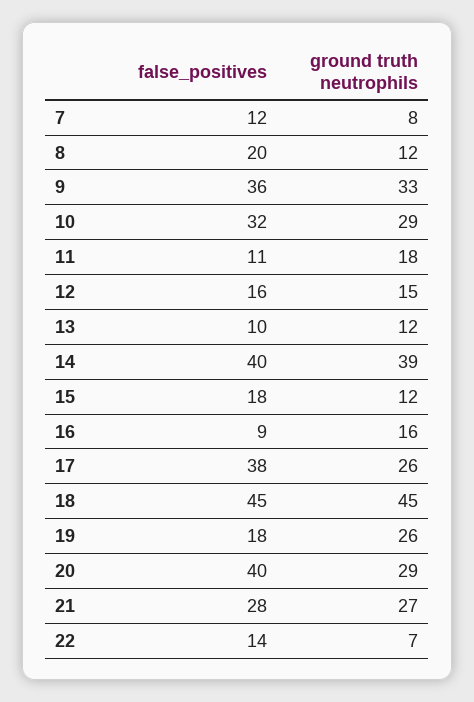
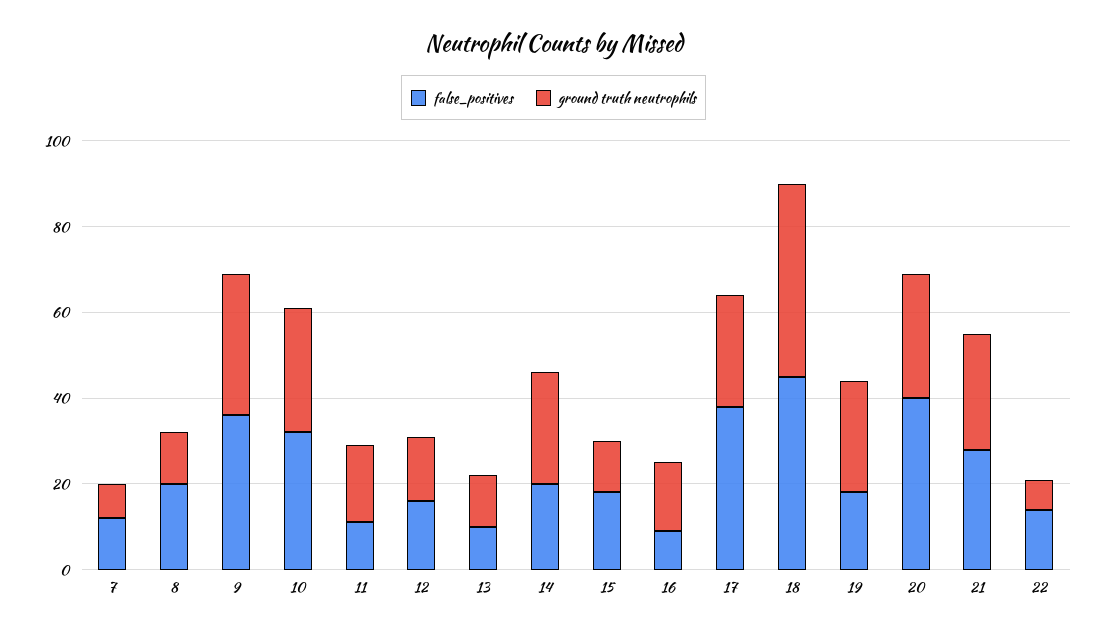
  {
    "false_positives": {
      "7": 12,
      "8": 20,
      "9": 36,
      "10": 32,
      "11": 11,
      "12": 16,
      "13": 10,
-     "14": 40,
+     "14": 20,
      "15": 18,
      "16": 9,
      "17": 38,
      "18": 45,
      "19": 18,
      "20": 40,
      "21": 28,
      "22": 14
    },
    "ground truth neutrophils": {
      "7": 8,
      "8": 12,
      "9": 33,
      "10": 29,
      "11": 18,
      "12": 15,
      "13": 12,
-     "14": 39,
+     "14": 25,
      "15": 12,
      "16": 16,
      "17": 26,
      "18": 45,
      "19": 26,
      "20": 29,
      "21": 27,
      "22": 7
    }
  }

